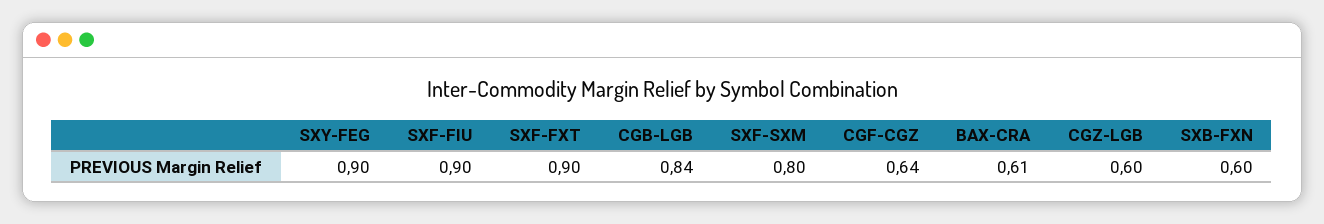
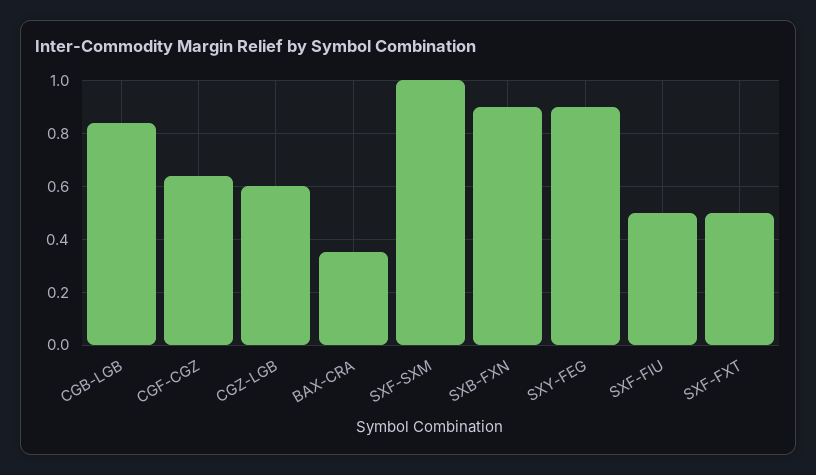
  {
    "SXY-FEG": 0.9,
-   "SXF-FIU": 0.9,
+   "SXF-FIU": 0.5,
-   "SXF-FXT": 0.9,
+   "SXF-FXT": 0.5,
    "CGB-LGB": 0.84,
-   "SXF-SXM": 0.8,
+   "SXF-SXM": 1,
    "CGF-CGZ": 0.64,
-   "BAX-CRA": 0.61,
+   "BAX-CRA": 0.35,
    "CGZ-LGB": 0.6,
-   "SXB-FXN": 0.6
+   "SXB-FXN": 0.9
  }

